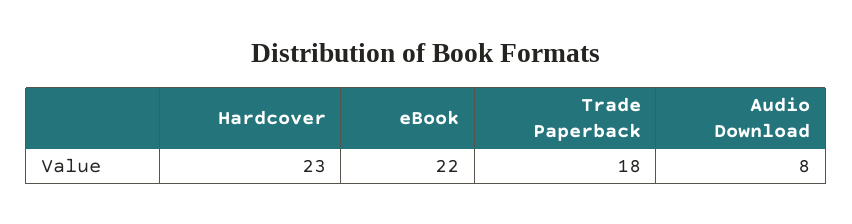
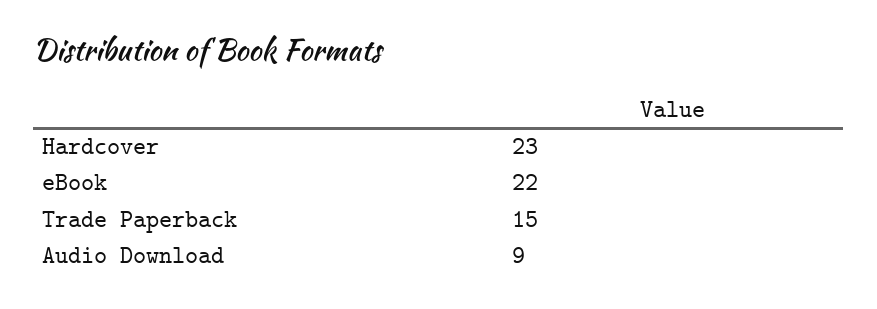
  {
    "Hardcover": 23,
    "eBook": 22,
-   "Trade Paperback": 18,
+   "Trade Paperback": 15,
-   "Audio Download": 8
+   "Audio Download": 9
  }

